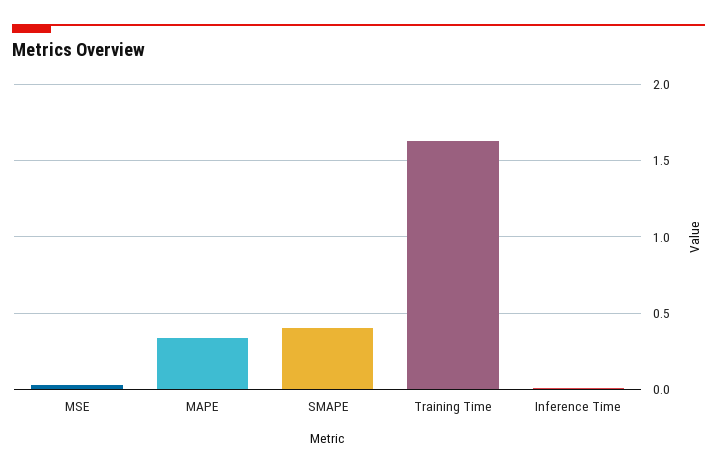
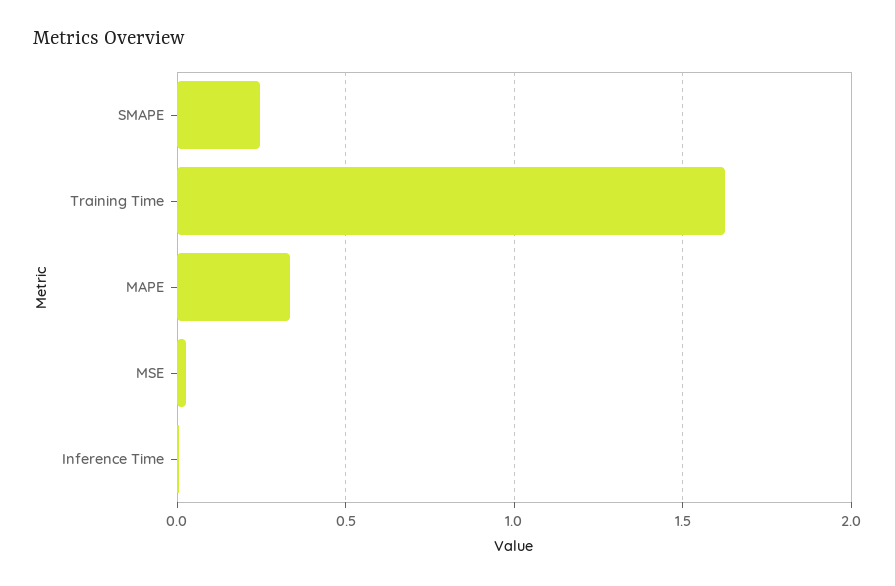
  {
    "MSE": 0.05,
    "MAPE": 0.35,
-   "SMAPE": 0.4,
+   "SMAPE": 0.25,
    "Training Time": 1.65,
    "Inference Time": 0
  }

